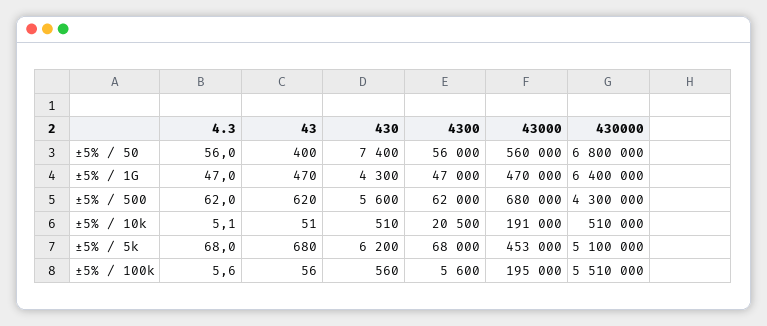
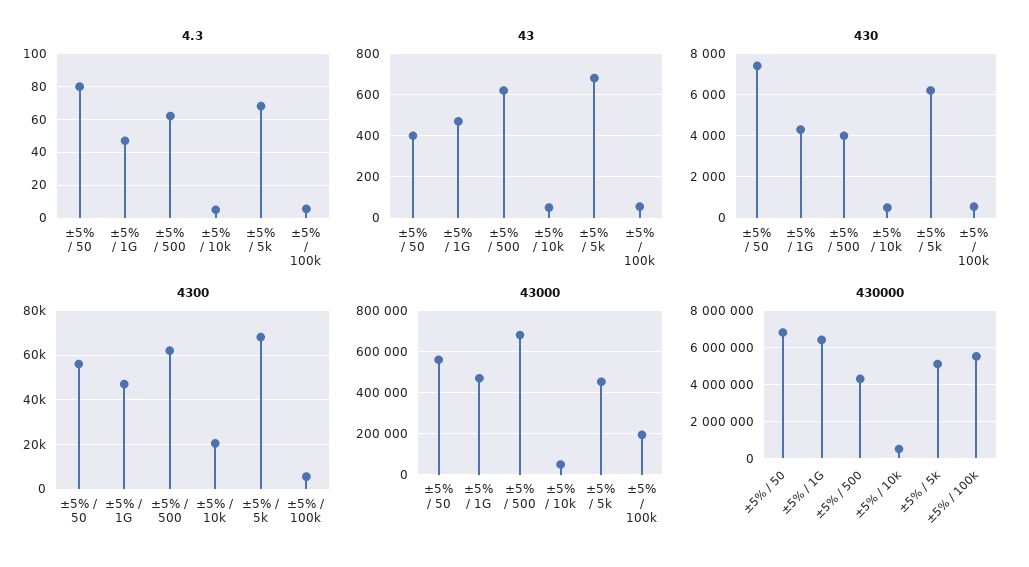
  {
    "4.3": {
-     "±5% / 50": 56,
+     "±5% / 50": 80,
      "±5% / 1G": 47,
      "±5% / 500": 62,
      "±5% / 10k": 5.1,
      "±5% / 5k": 68,
      "±5% / 100k": 5.6
    },
    "43": {
      "±5% / 50": 400,
      "±5% / 1G": 470,
      "±5% / 500": 620,
      "±5% / 10k": 51,
      "±5% / 5k": 680,
      "±5% / 100k": 56
    },
    "430": {
      "±5% / 50": 7400,
      "±5% / 1G": 4300,
-     "±5% / 500": 5600,
+     "±5% / 500": 4000,
      "±5% / 10k": 510,
      "±5% / 5k": 6200,
      "±5% / 100k": 560
    },
    "4300": {
      "±5% / 50": 56000,
      "±5% / 1G": 47000,
      "±5% / 500": 62000,
      "±5% / 10k": 20500,
      "±5% / 5k": 68000,
      "±5% / 100k": 5600
    },
    "43000": {
      "±5% / 50": 560000,
      "±5% / 1G": 470000,
      "±5% / 500": 680000,
-     "±5% / 10k": 191000,
+     "±5% / 10k": 50000,
      "±5% / 5k": 453000,
      "±5% / 100k": 195000
    },
    "430000": {
      "±5% / 50": 6800000,
      "±5% / 1G": 6400000,
      "±5% / 500": 4300000,
      "±5% / 10k": 510000,
      "±5% / 5k": 5100000,
      "±5% / 100k": 5510000
    }
  }

